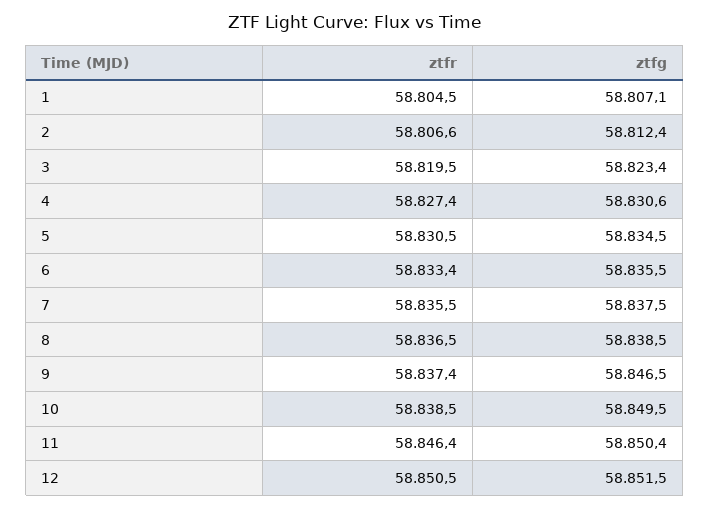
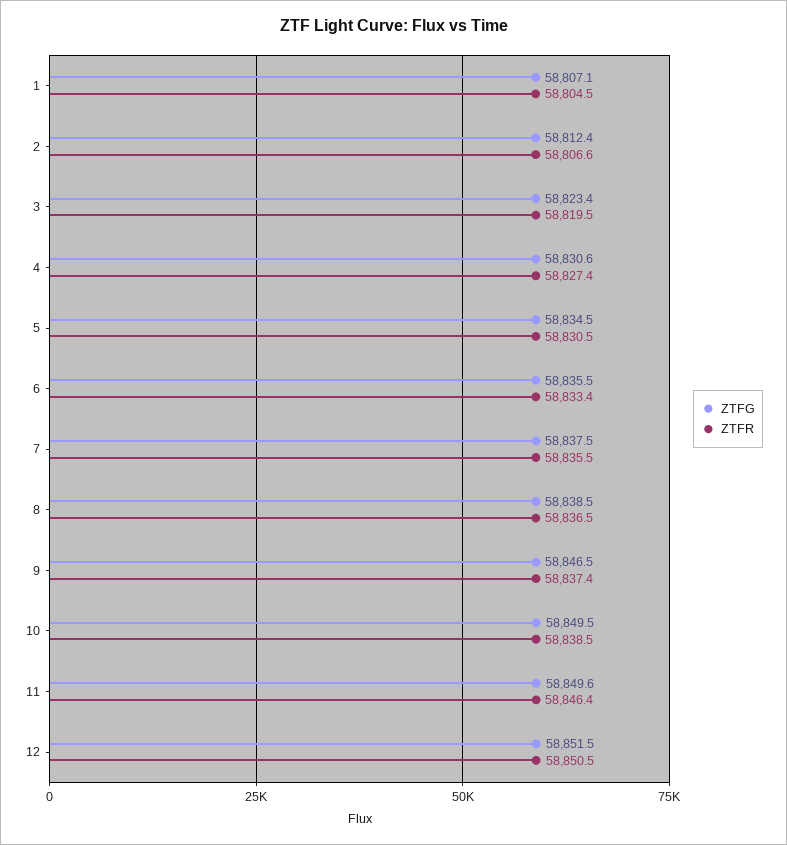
  {
    "ztfr": {
      "1": 58804.5,
      "2": 58806.6,
      "3": 58819.5,
      "4": 58827.4,
      "5": 58830.5,
      "6": 58833.4,
      "7": 58835.5,
      "8": 58836.5,
      "9": 58837.4,
      "10": 58838.5,
      "11": 58846.4,
      "12": 58850.5
    },
    "ztfg": {
      "1": 58807.1,
      "2": 58812.4,
      "3": 58823.4,
      "4": 58830.6,
      "5": 58834.5,
      "6": 58835.5,
      "7": 58837.5,
      "8": 58838.5,
      "9": 58846.5,
      "10": 58849.5,
-     "11": 58850.4,
+     "11": 58849.6,
      "12": 58851.5
    }
  }

